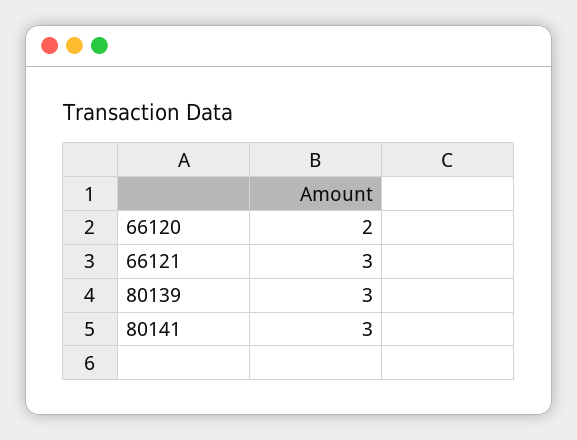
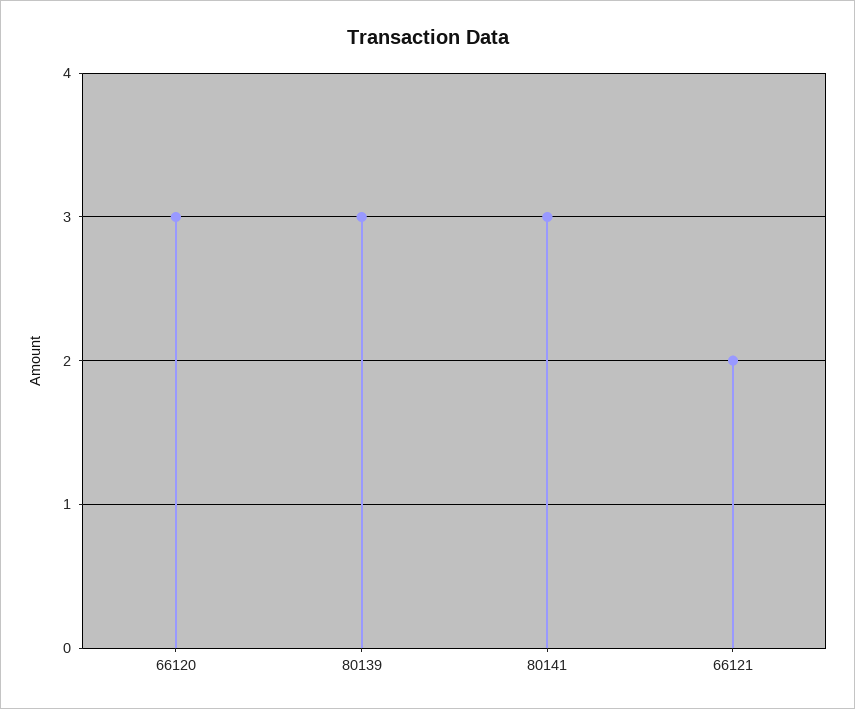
  {
-   "66120": 2,
+   "66120": 3,
-   "66121": 3,
+   "66121": 2,
    "80139": 3,
    "80141": 3
  }

